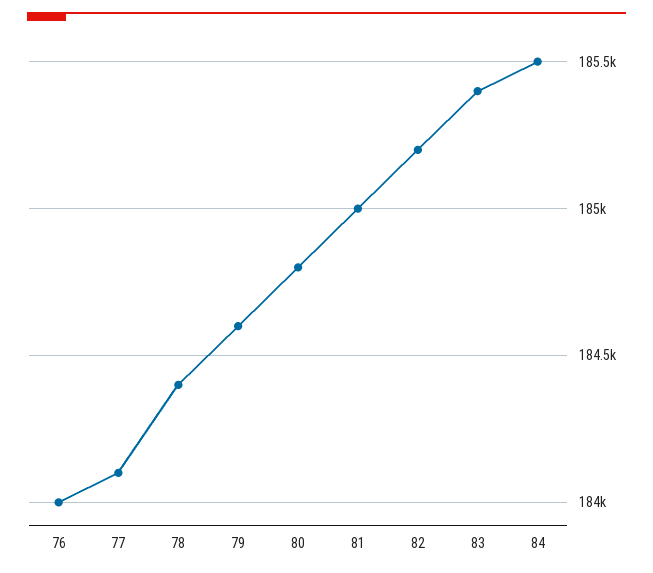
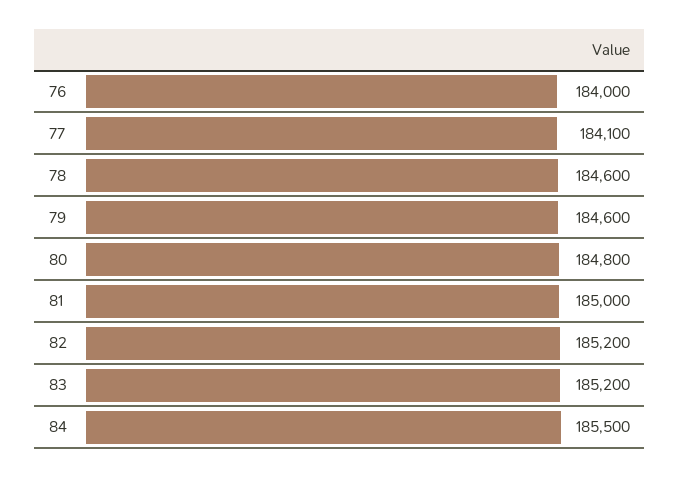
  {
    "76": 184000,
    "77": 184100,
-   "78": 184400,
+   "78": 184600,
    "79": 184600,
    "80": 184800,
    "81": 185000,
    "82": 185200,
-   "83": 185400,
+   "83": 185200,
    "84": 185500
  }

